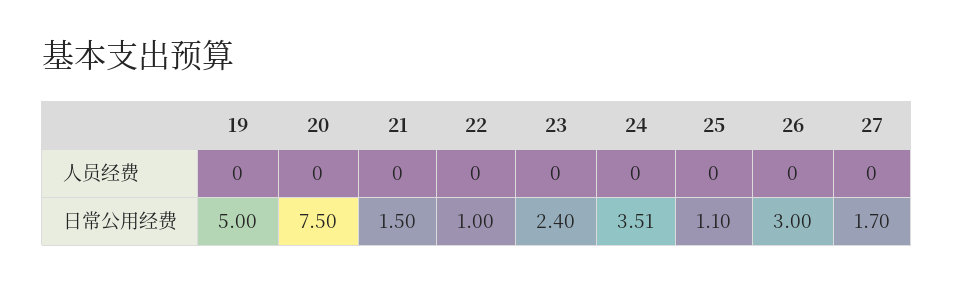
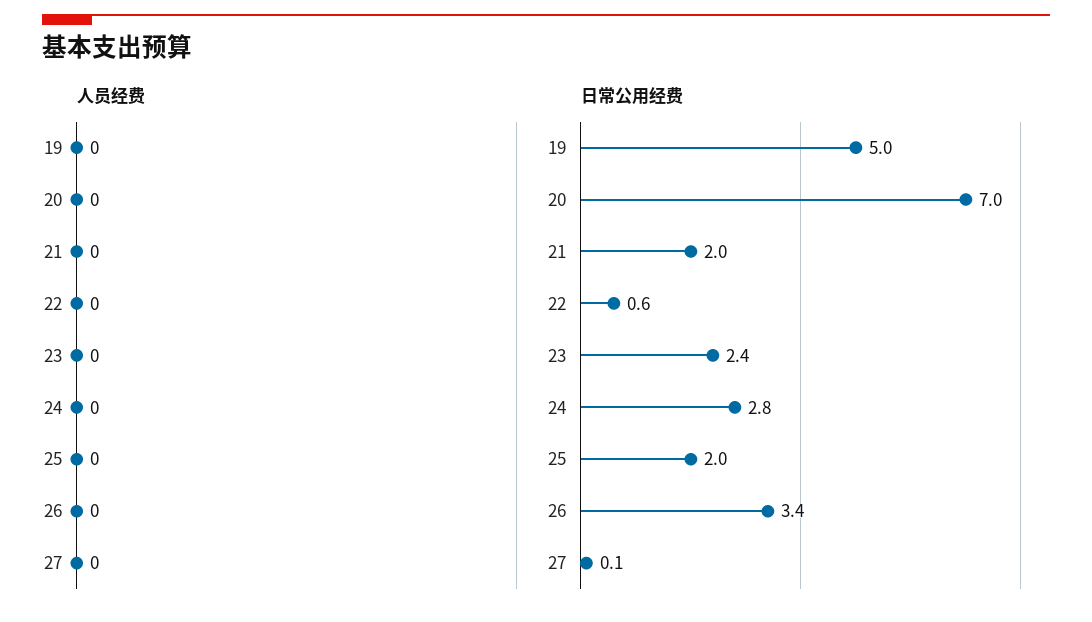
  {
    "人员经费": {
      "19": 0,
      "20": 0,
      "21": 0,
      "22": 0,
      "23": 0,
      "24": 0,
      "25": 0,
      "26": 0,
      "27": 0
    },
    "日常公用经费": {
      "19": 5,
-     "20": 7.5,
+     "20": 7,
-     "21": 1.5,
+     "21": 2,
-     "22": 1,
+     "22": 0.6,
      "23": 2.4,
-     "24": 3.51,
+     "24": 2.8,
-     "25": 1.1,
+     "25": 2,
-     "26": 3,
+     "26": 3.4,
-     "27": 1.7
+     "27": 0.1
    }
  }

